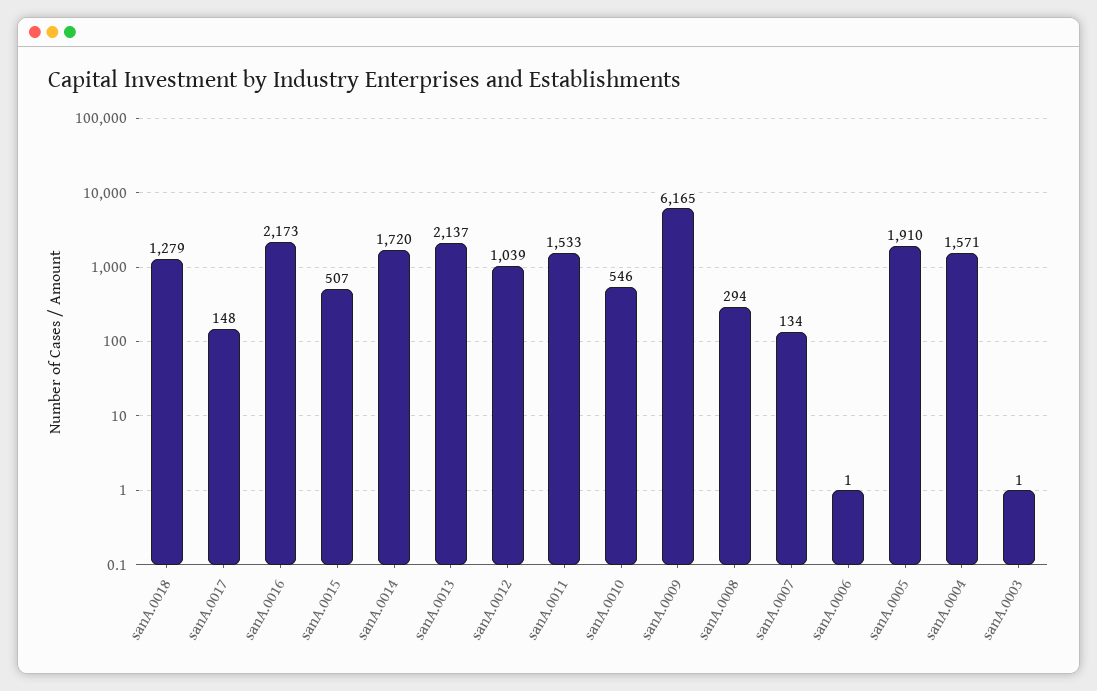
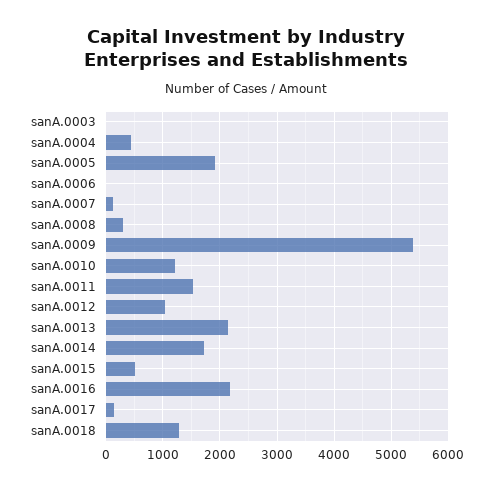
  {
    "sanA.0018": 1279,
    "sanA.0017": 148,
    "sanA.0016": 2173,
    "sanA.0015": 507,
    "sanA.0014": 1720,
    "sanA.0013": 2137,
    "sanA.0012": 1039,
    "sanA.0011": 1533,
-   "sanA.0010": 546,
+   "sanA.0010": 1200,
-   "sanA.0009": 6165,
+   "sanA.0009": 5400,
    "sanA.0008": 294,
    "sanA.0007": 134,
    "sanA.0006": 1,
    "sanA.0005": 1910,
-   "sanA.0004": 1571,
+   "sanA.0004": 400,
    "sanA.0003": 1
  }

